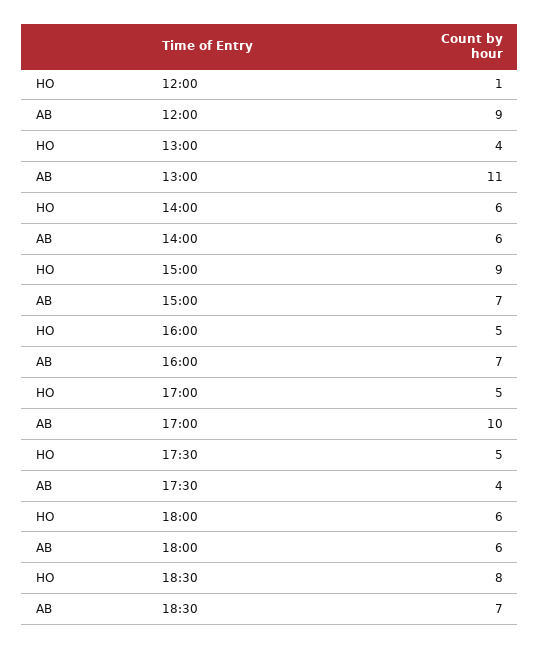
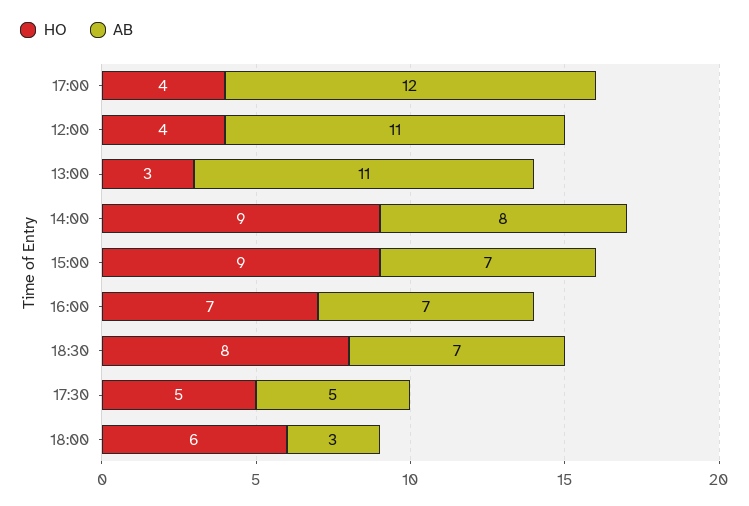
  {
    "HO": {
-     "12:00": 1,
+     "12:00": 4,
-     "13:00": 4,
+     "13:00": 3,
-     "14:00": 6,
+     "14:00": 9,
      "15:00": 9,
-     "16:00": 5,
+     "16:00": 7,
-     "17:00": 5,
+     "17:00": 4,
      "17:30": 5,
      "18:00": 6,
      "18:30": 8
    },
    "AB": {
-     "12:00": 9,
+     "12:00": 11,
      "13:00": 11,
-     "14:00": 6,
+     "14:00": 8,
      "15:00": 7,
      "16:00": 7,
-     "17:00": 10,
+     "17:00": 12,
-     "17:30": 4,
+     "17:30": 5,
-     "18:00": 6,
+     "18:00": 3,
      "18:30": 7
    }
  }

